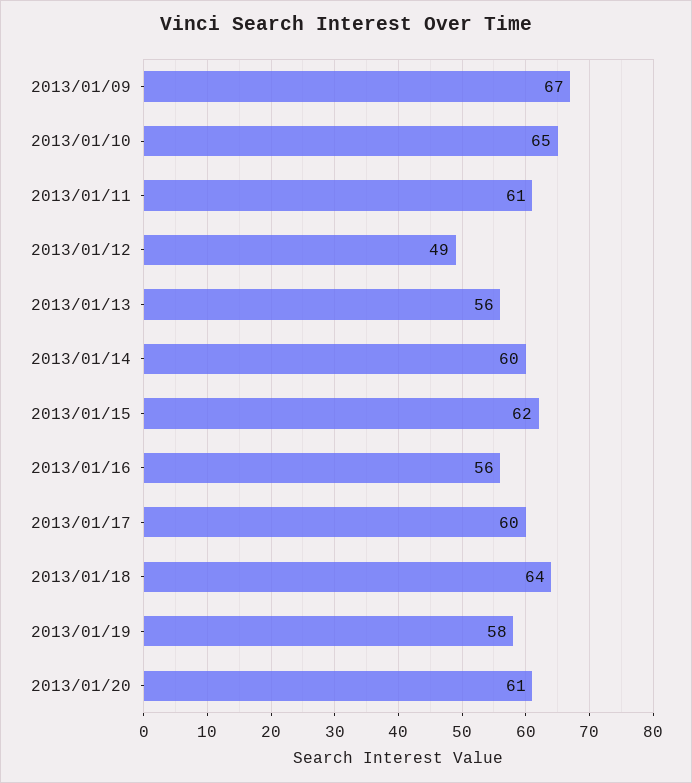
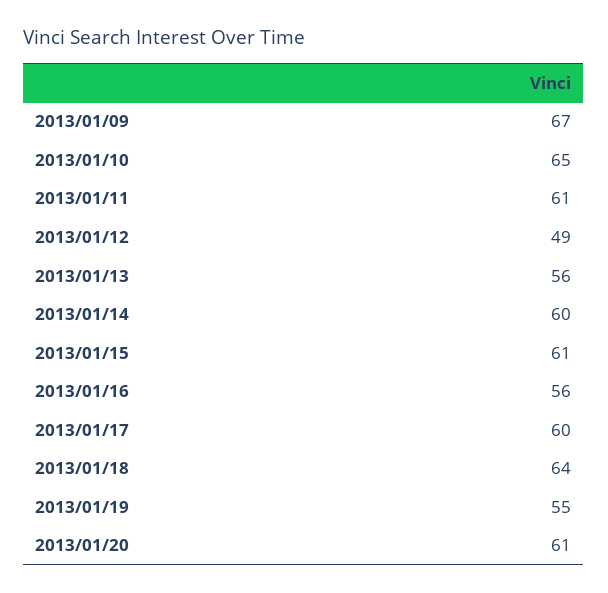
  {
    "2013/01/09": 67,
    "2013/01/10": 65,
    "2013/01/11": 61,
    "2013/01/12": 49,
    "2013/01/13": 56,
    "2013/01/14": 60,
-   "2013/01/15": 62,
+   "2013/01/15": 61,
    "2013/01/16": 56,
    "2013/01/17": 60,
    "2013/01/18": 64,
-   "2013/01/19": 58,
+   "2013/01/19": 55,
    "2013/01/20": 61
  }

